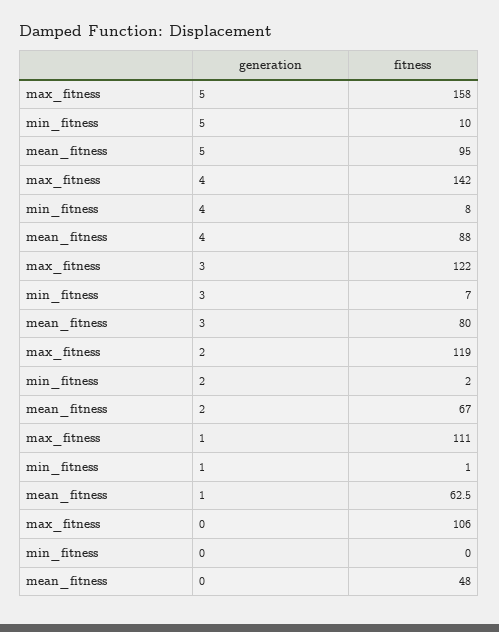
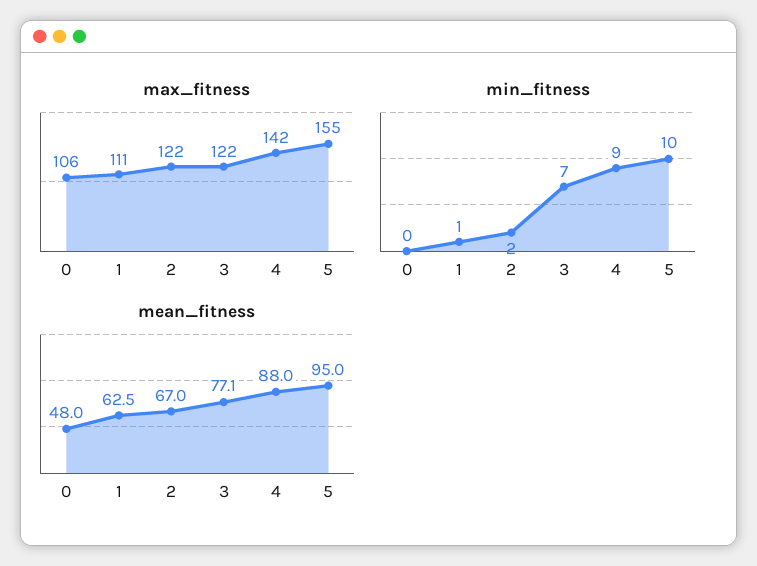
  {
    "max_fitness": {
-     "5": 158,
+     "5": 155,
      "4": 142,
      "3": 122,
-     "2": 119,
+     "2": 122,
      "1": 111,
      "0": 106
    },
    "min_fitness": {
      "5": 10,
-     "4": 8,
+     "4": 9,
      "3": 7,
      "2": 2,
      "1": 1,
      "0": 0
    },
    "mean_fitness": {
      "5": 95,
      "4": 88,
-     "3": 80,
+     "3": 77.1,
      "2": 67,
      "1": 62.5,
      "0": 48
    }
  }

